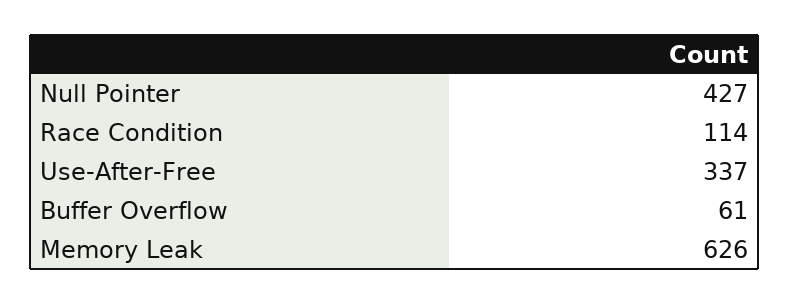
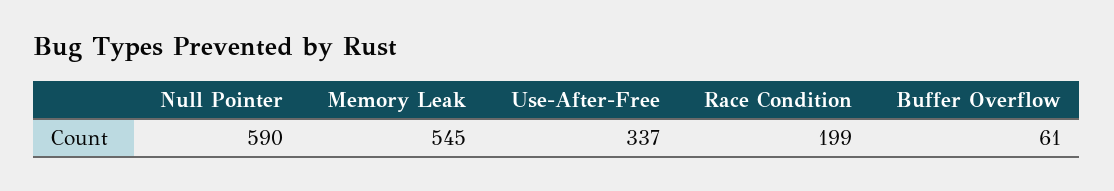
  {
-   "Null Pointer": 427,
+   "Null Pointer": 590,
-   "Race Condition": 114,
+   "Race Condition": 199,
    "Use-After-Free": 337,
    "Buffer Overflow": 61,
-   "Memory Leak": 626
+   "Memory Leak": 545
  }

